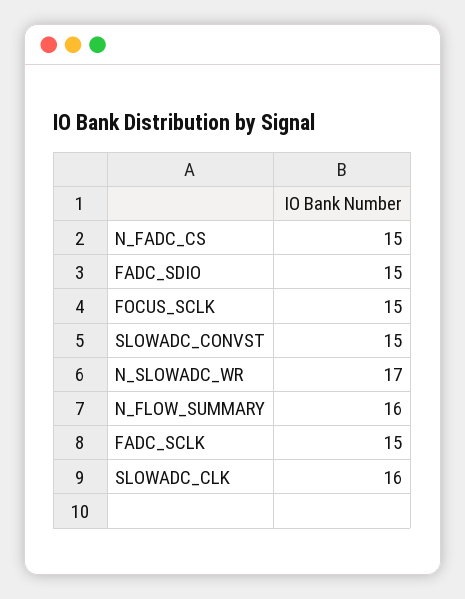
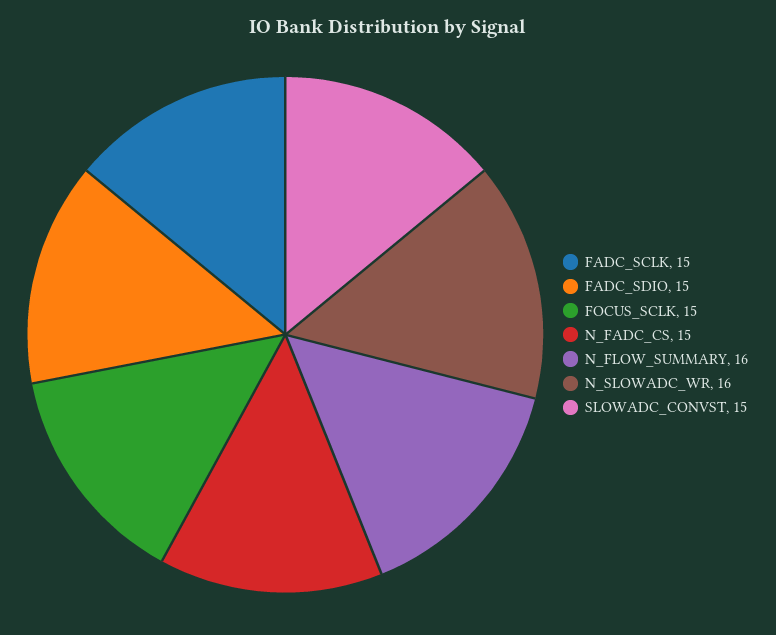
  {
    "N_FADC_CS": 15,
    "FADC_SDIO": 15,
    "FOCUS_SCLK": 15,
    "SLOWADC_CONVST": 15,
-   "N_SLOWADC_WR": 17,
+   "N_SLOWADC_WR": 16,
    "N_FLOW_SUMMARY": 16,
-   "FADC_SCLK": 15,
+   "FADC_SCLK": 15
-   "SLOWADC_CLK": 16
  }

